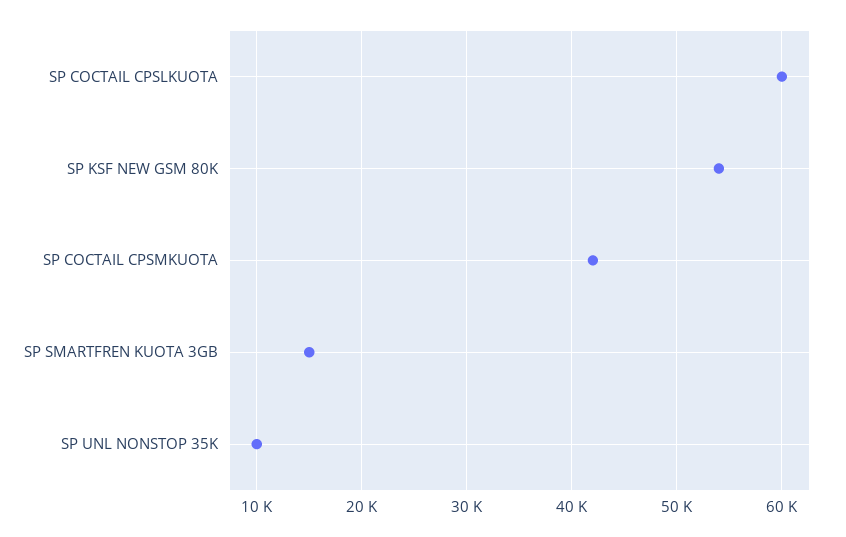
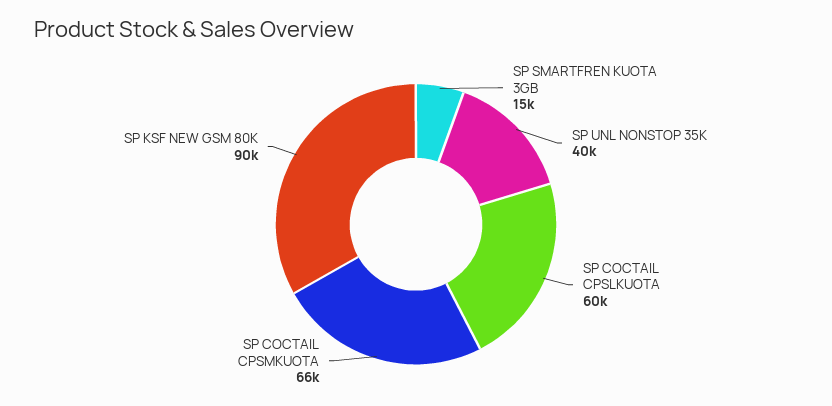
  {
    "SP COCTAIL CPSLKUOTA": 60000,
-   "SP KSF NEW GSM 80K": 54000,
+   "SP KSF NEW GSM 80K": 90000,
-   "SP COCTAIL CPSMKUOTA": 42000,
+   "SP COCTAIL CPSMKUOTA": 66000,
    "SP SMARTFREN KUOTA 3GB": 15000,
-   "SP UNL NONSTOP 35K": 10000
+   "SP UNL NONSTOP 35K": 40000
  }

